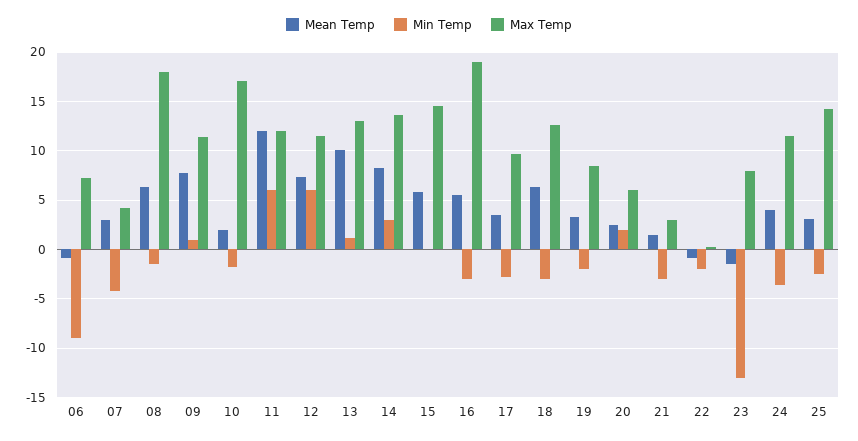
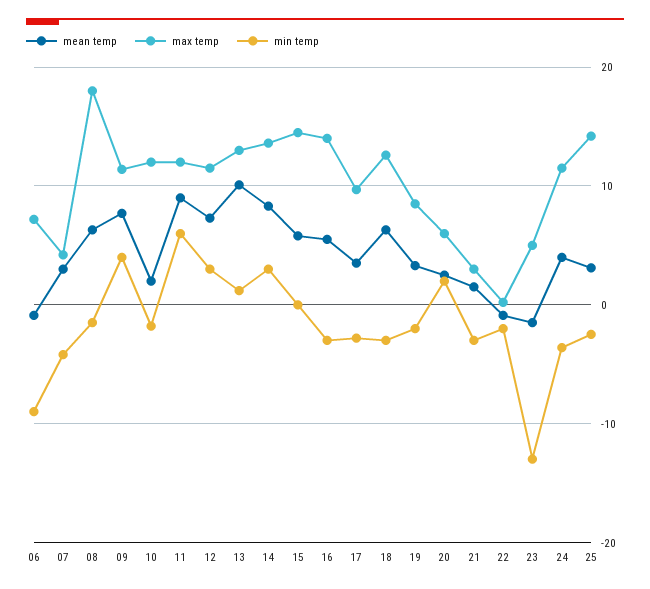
  {
    "Mean Temp": {
      "06": -1,
      "07": 3,
      "08": 6,
      "09": 8,
      "10": 2,
-     "11": 12,
+     "11": 9,
      "12": 7,
      "13": 10,
      "14": 8,
      "15": 6,
      "16": 6,
      "17": 4,
      "18": 6,
      "19": 3,
      "20": 3,
      "21": 2,
      "22": -1,
      "23": -2,
      "24": 4,
      "25": 3
    },
    "Min Temp": {
      "06": -9,
      "07": -4,
      "08": -2,
-     "09": 1,
+     "09": 4,
      "10": -2,
      "11": 6,
-     "12": 6,
+     "12": 3,
      "13": 1,
      "14": 3,
      "15": 0,
      "16": -3,
      "17": -3,
      "18": -3,
      "19": -2,
      "20": 2,
      "21": -3,
      "22": -2,
      "23": -13,
      "24": -4,
      "25": -3
    },
    "Max Temp": {
      "06": 7,
      "07": 4,
      "08": 18,
      "09": 11,
-     "10": 17,
+     "10": 12,
      "11": 12,
      "12": 12,
      "13": 13,
      "14": 14,
      "15": 15,
-     "16": 19,
+     "16": 14,
      "17": 10,
      "18": 13,
      "19": 9,
      "20": 6,
      "21": 3,
      "22": 0,
-     "23": 8,
+     "23": 5,
      "24": 12,
      "25": 14
    }
  }

